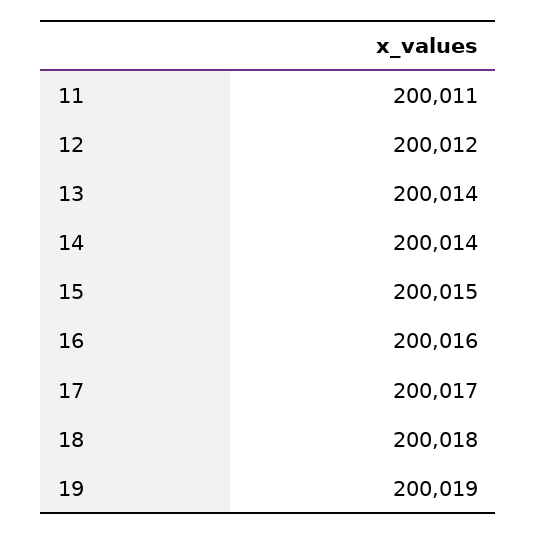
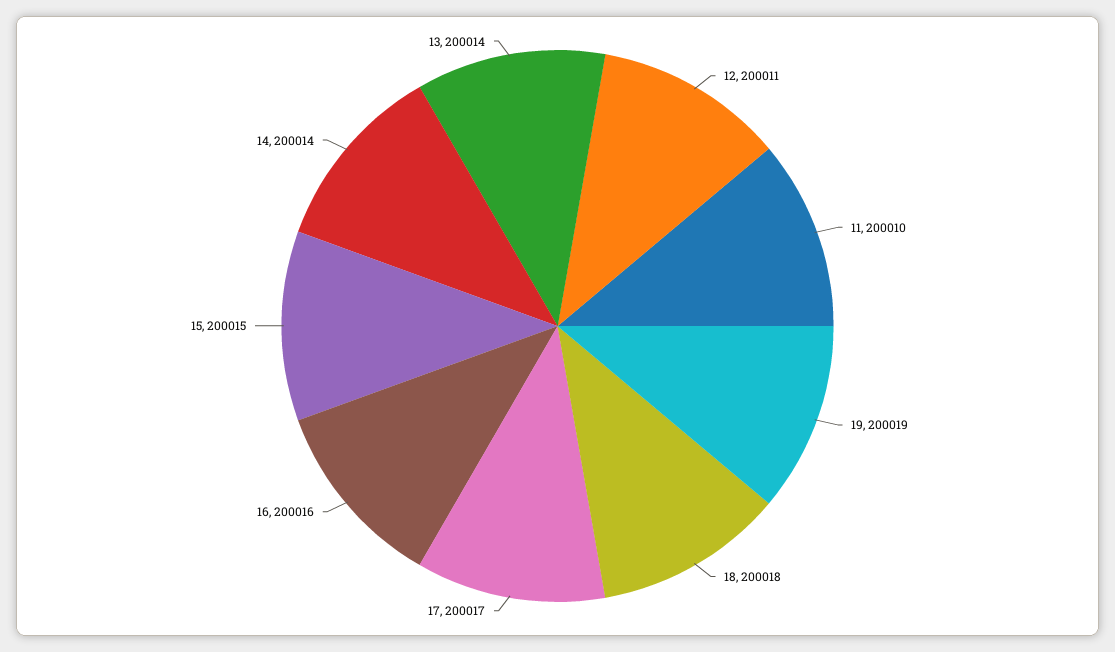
  {
-   "11": 200011,
+   "11": 200010,
-   "12": 200012,
+   "12": 200011,
    "13": 200014,
    "14": 200014,
    "15": 200015,
    "16": 200016,
    "17": 200017,
    "18": 200018,
    "19": 200019
  }

